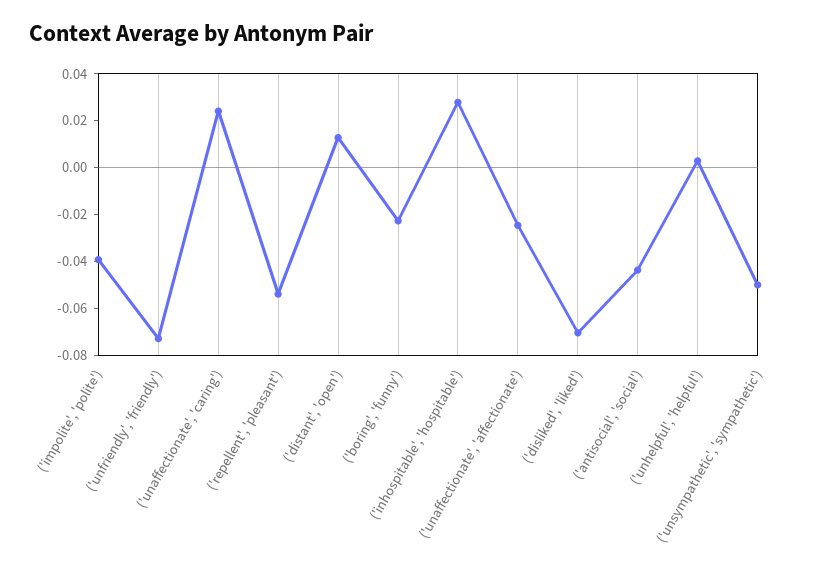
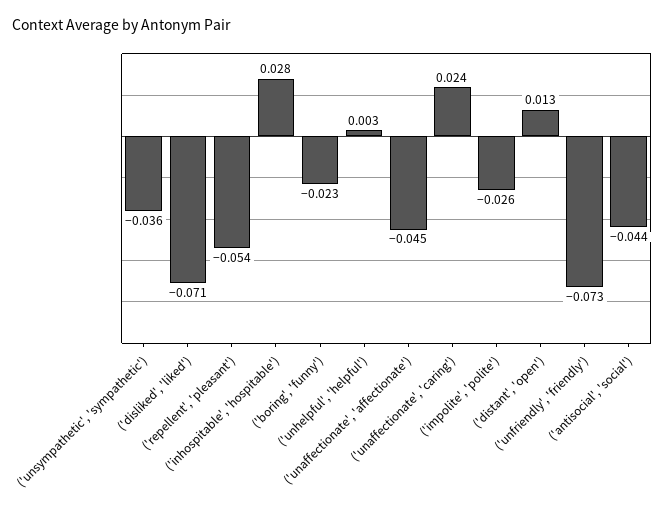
  {
-   "('impolite', 'polite')": -0.04,
+   "('impolite', 'polite')": -0.026,
    "('unfriendly', 'friendly')": -0.073,
    "('unaffectionate', 'caring')": 0.024,
    "('repellent', 'pleasant')": -0.054,
    "('distant', 'open')": 0.013,
    "('boring', 'funny')": -0.023,
    "('inhospitable', 'hospitable')": 0.028,
-   "('unaffectionate', 'affectionate')": -0.025,
+   "('unaffectionate', 'affectionate')": -0.045,
    "('disliked', 'liked')": -0.071,
    "('antisocial', 'social')": -0.044,
    "('unhelpful', 'helpful')": 0.003,
-   "('unsympathetic', 'sympathetic')": -0.05
+   "('unsympathetic', 'sympathetic')": -0.036
  }

